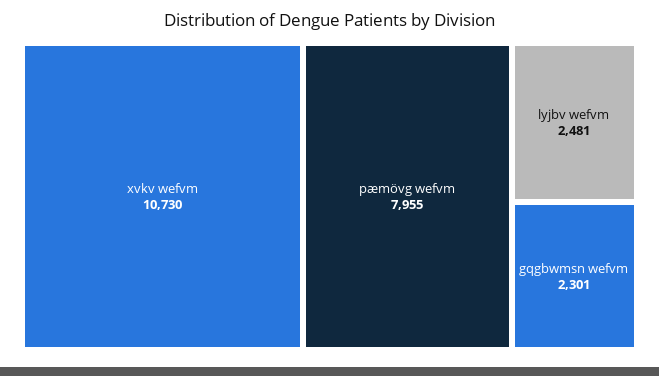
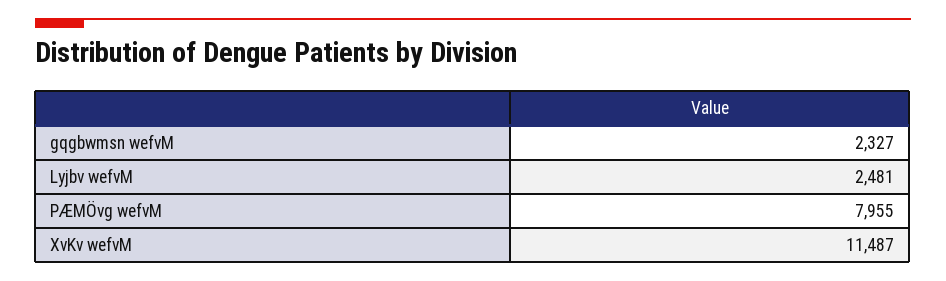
  {
-   "xvkv wefvm": 10730,
+   "xvkv wefvm": 11487,
    "pæmövg wefvm": 7955,
    "lyjbv wefvm": 2481,
-   "gqgbwmsn wefvm": 2301
+   "gqgbwmsn wefvm": 2327
  }

